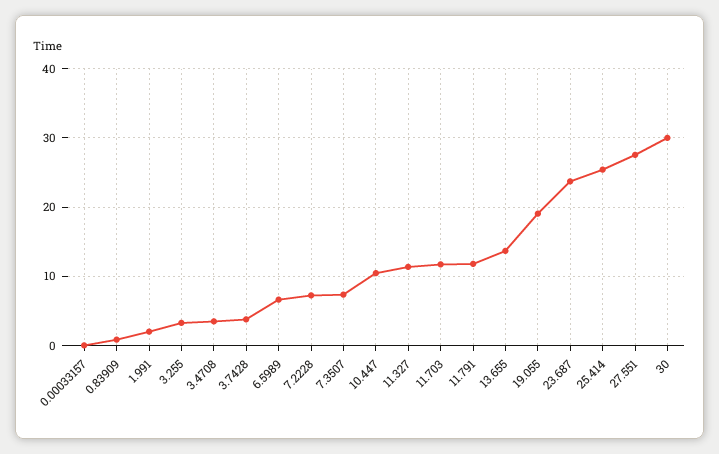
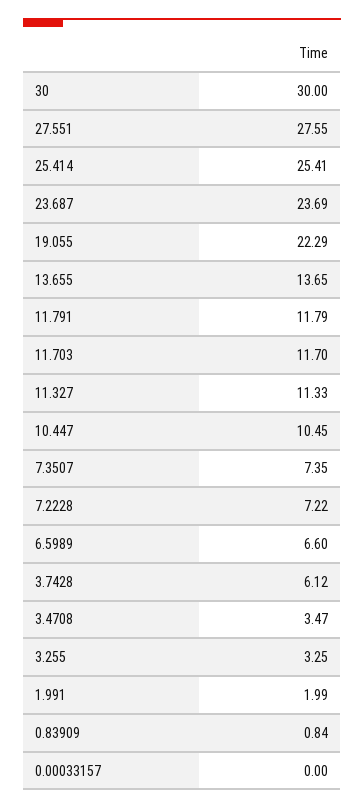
  {
    "0.00033157": 0,
    "0.83909": 0.84,
    "1.991": 1.99,
    "3.255": 3.25,
    "3.4708": 3.47,
-   "3.7428": 4,
+   "3.7428": 6.12,
    "6.5989": 6.6,
    "7.2228": 7.22,
    "7.3507": 7.35,
    "10.447": 10.45,
    "11.327": 11.33,
    "11.703": 11.7,
    "11.791": 11.79,
    "13.655": 13.65,
-   "19.055": 19,
+   "19.055": 22.29,
    "23.687": 23.69,
    "25.414": 25.41,
    "27.551": 27.55,
    "30": 30
  }

